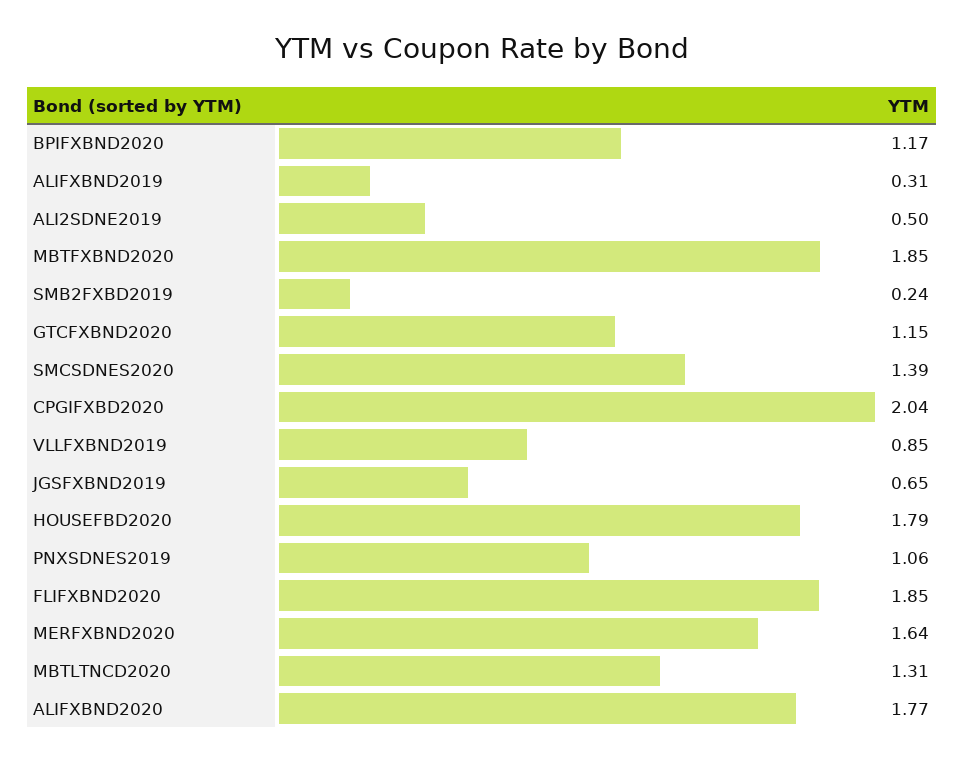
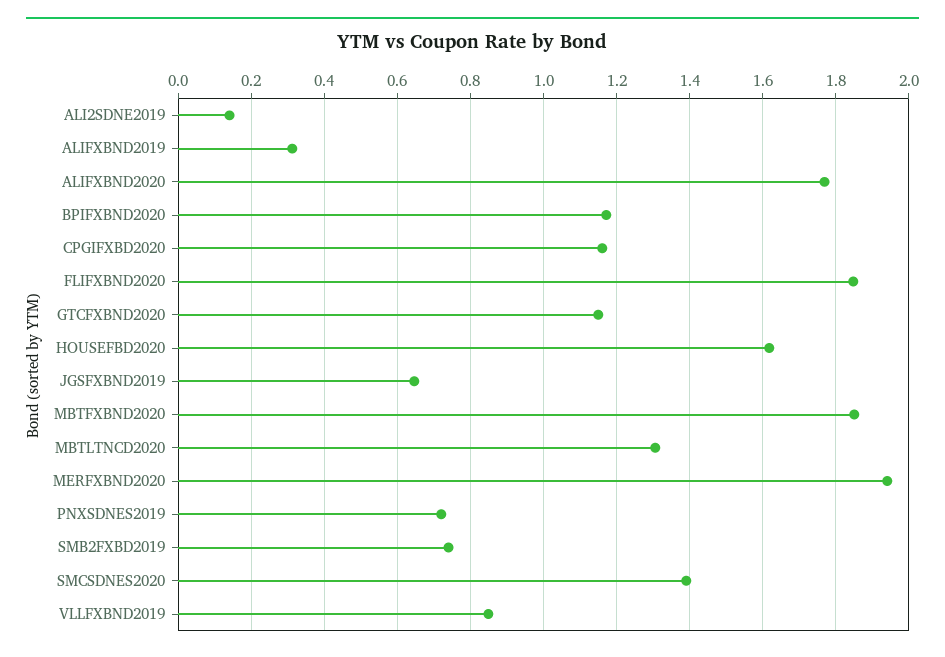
  {
    "BPIFXBND2020": 1.17,
    "ALIFXBND2019": 0.31,
-   "ALI2SDNE2019": 0.5,
+   "ALI2SDNE2019": 0.14,
    "MBTFXBND2020": 1.85,
-   "SMB2FXBD2019": 0.24,
+   "SMB2FXBD2019": 0.74,
    "GTCFXBND2020": 1.15,
    "SMCSDNES2020": 1.39,
-   "CPGIFXBD2020": 2.04,
+   "CPGIFXBD2020": 1.16,
    "VLLFXBND2019": 0.85,
    "JGSFXBND2019": 0.65,
-   "HOUSEFBD2020": 1.79,
+   "HOUSEFBD2020": 1.62,
-   "PNXSDNES2019": 1.06,
+   "PNXSDNES2019": 0.72,
    "FLIFXBND2020": 1.85,
-   "MERFXBND2020": 1.64,
+   "MERFXBND2020": 1.94,
    "MBTLTNCD2020": 1.31,
    "ALIFXBND2020": 1.77
  }

